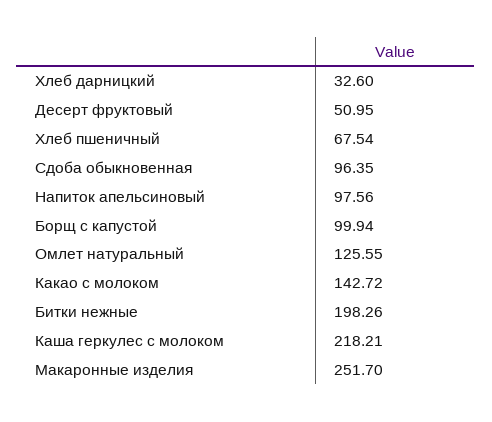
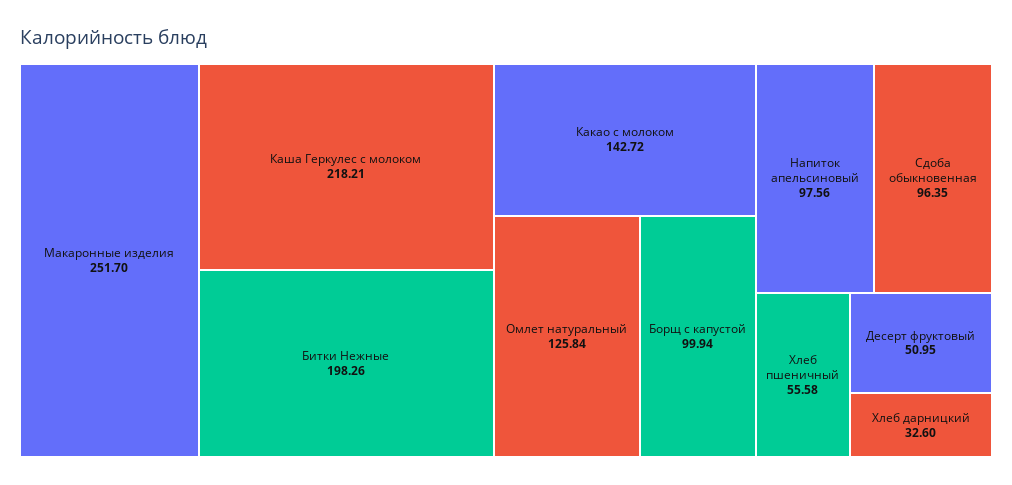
  {
    "Хлеб дарницкий": 32.6,
    "Десерт фруктовый": 50.95,
-   "Хлеб пшеничный": 67.54,
+   "Хлеб пшеничный": 55.58,
    "Сдоба обыкновенная": 96.35,
    "Напиток апельсиновый": 97.56,
    "Борщ с капустой": 99.94,
-   "Омлет натуральный": 125.55,
+   "Омлет натуральный": 125.84,
    "Какао с молоком": 142.72,
    "Битки нежные": 198.26,
    "Каша геркулес с молоком": 218.21,
    "Макаронные изделия": 251.7
  }

